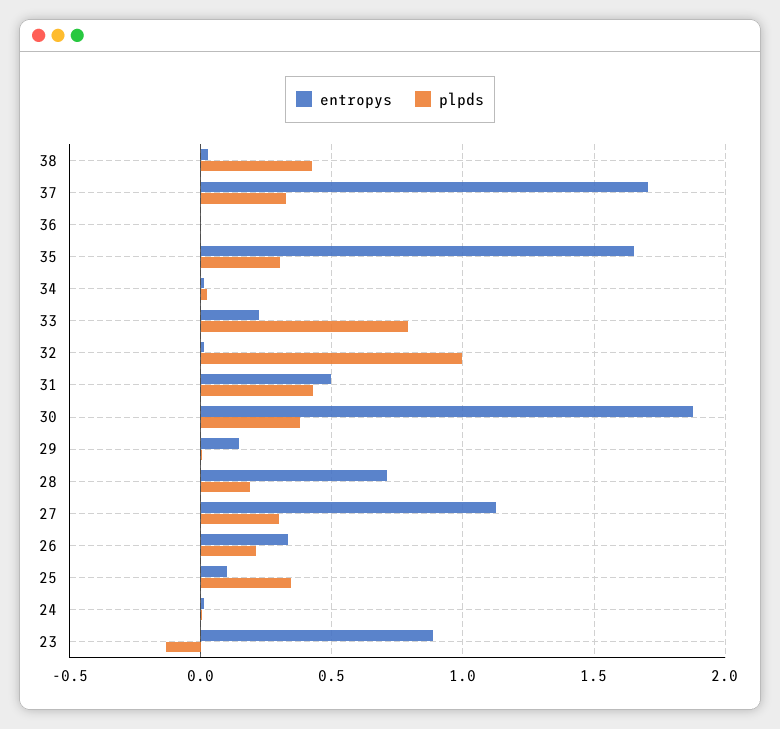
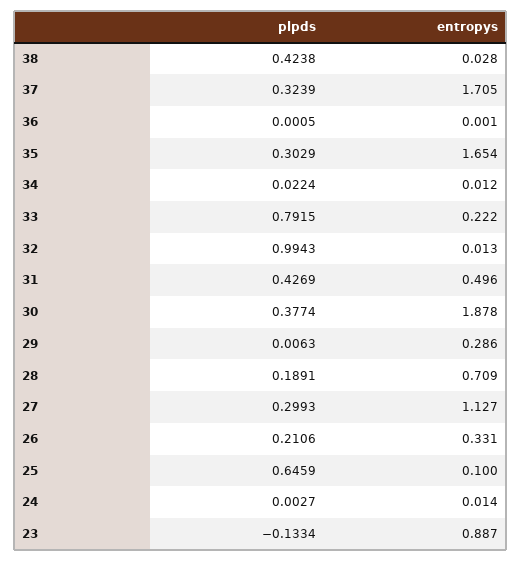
  {
    "entropys": {
      "38": 0.028,
      "37": 1.705,
      "36": 0.001,
      "35": 1.654,
      "34": 0.012,
      "33": 0.222,
      "32": 0.013,
      "31": 0.496,
      "30": 1.878,
-     "29": 0.15,
+     "29": 0.286,
      "28": 0.709,
      "27": 1.127,
      "26": 0.331,
      "25": 0.1,
      "24": 0.014,
      "23": 0.887
    },
    "plpds": {
      "38": 0.4238,
      "37": 0.3239,
      "36": 0.0005,
      "35": 0.3029,
      "34": 0.0224,
      "33": 0.7915,
      "32": 0.9943,
      "31": 0.4269,
      "30": 0.3774,
      "29": 0.0063,
      "28": 0.1891,
      "27": 0.2993,
      "26": 0.2106,
-     "25": 0.35,
+     "25": 0.6459,
      "24": 0.0027,
      "23": -0.1334
    }
  }

